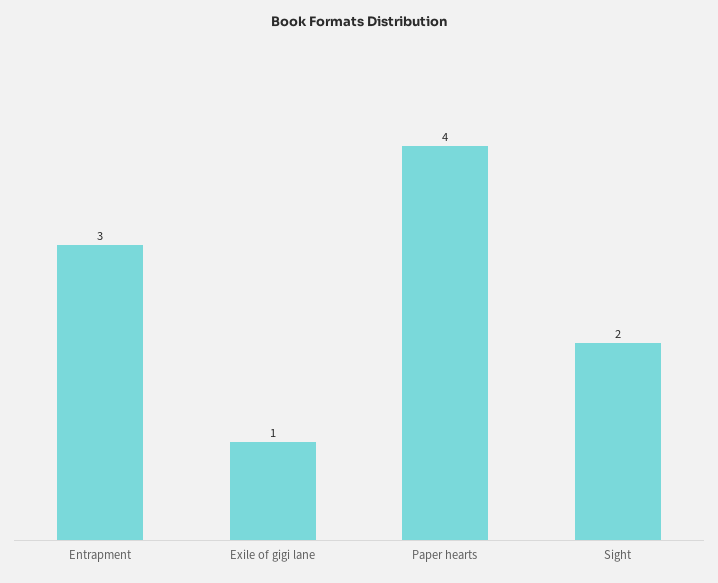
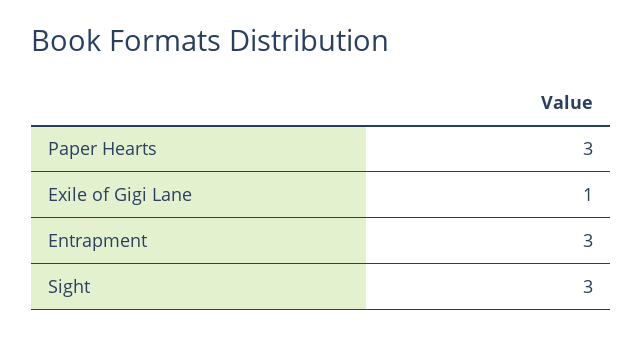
  {
    "Entrapment": 3,
    "Exile of gigi lane": 1,
-   "Paper hearts": 4,
+   "Paper hearts": 3,
-   "Sight": 2
+   "Sight": 3
  }

